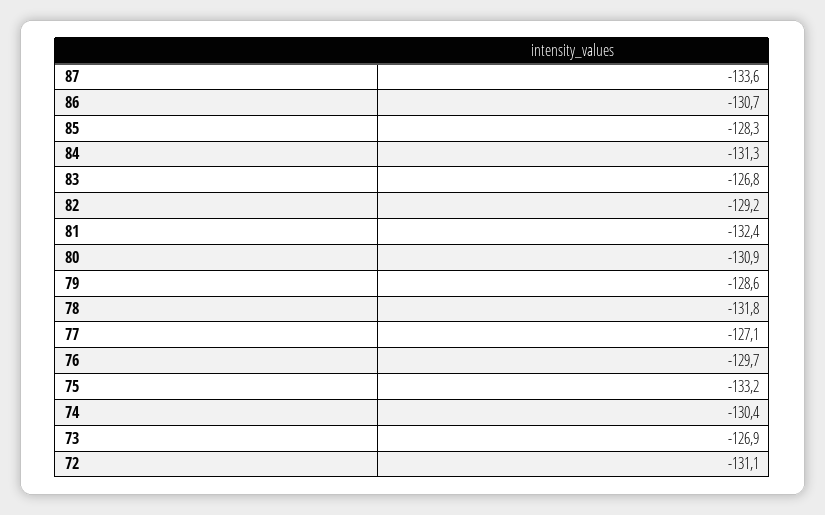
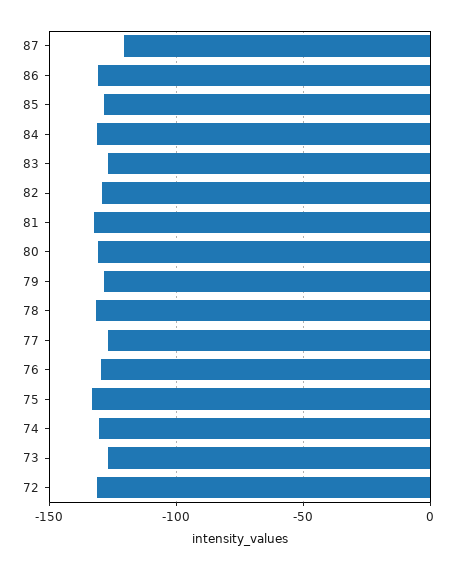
  {
-   "87": -133.6,
+   "87": -120,
    "86": -130.7,
    "85": -128.3,
    "84": -131.3,
    "83": -126.8,
    "82": -129.2,
    "81": -132.4,
    "80": -130.9,
    "79": -128.6,
    "78": -131.8,
    "77": -127.1,
    "76": -129.7,
    "75": -133.2,
    "74": -130.4,
    "73": -126.9,
    "72": -131.1
  }

